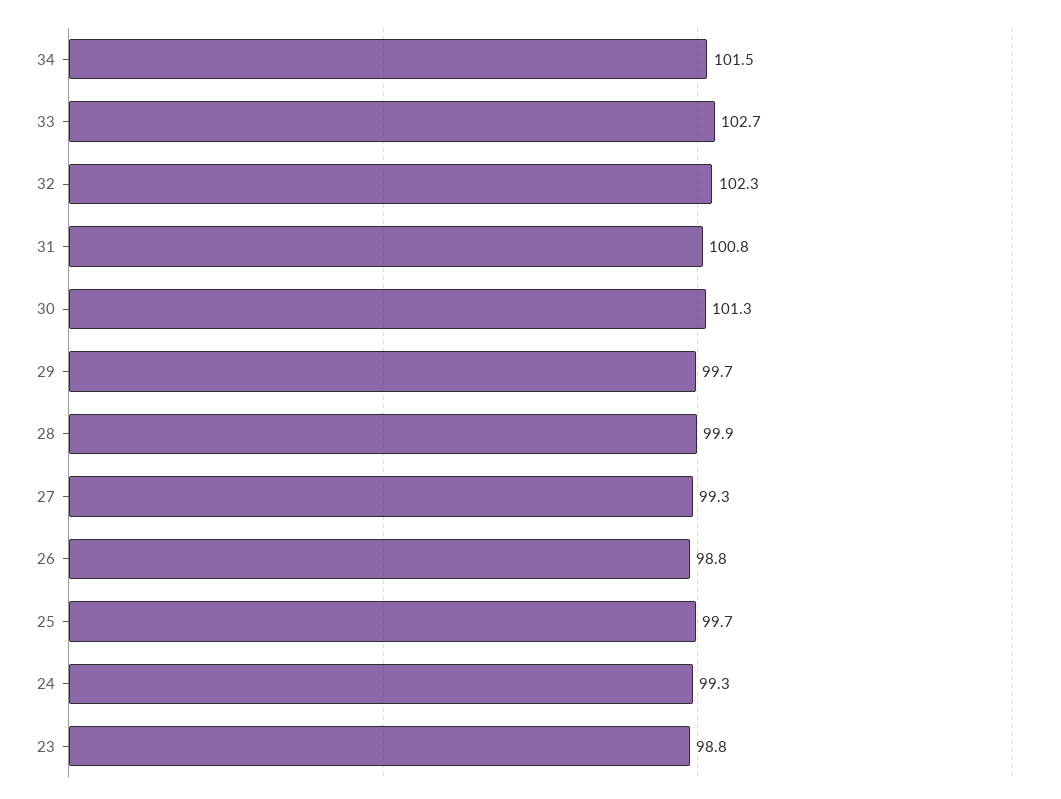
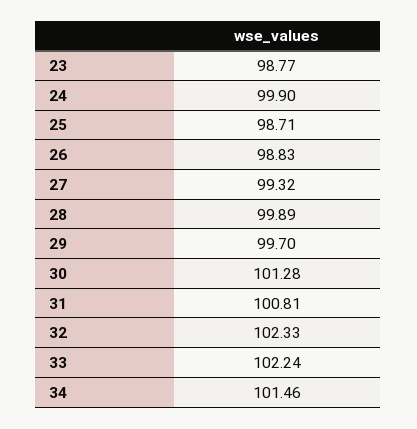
  {
    "34": 101.46,
-   "33": 102.7,
+   "33": 102.24,
    "32": 102.33,
    "31": 100.81,
    "30": 101.28,
    "29": 99.7,
    "28": 99.89,
    "27": 99.32,
    "26": 98.83,
-   "25": 99.7,
+   "25": 98.71,
-   "24": 99.3,
+   "24": 99.9,
    "23": 98.77
  }

